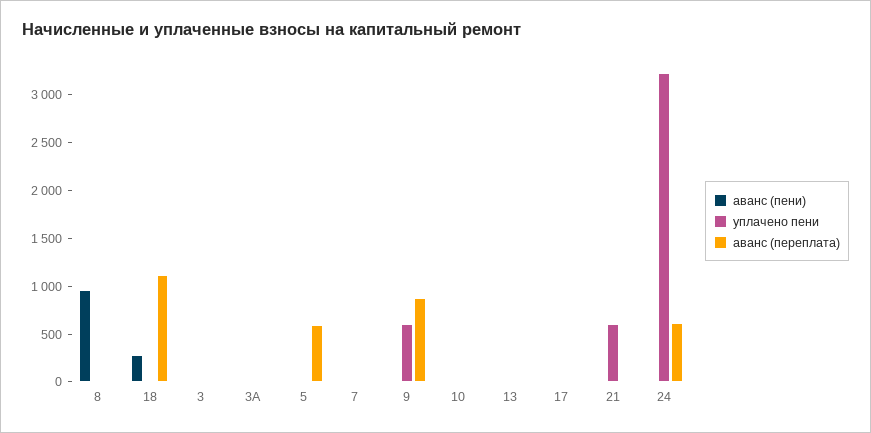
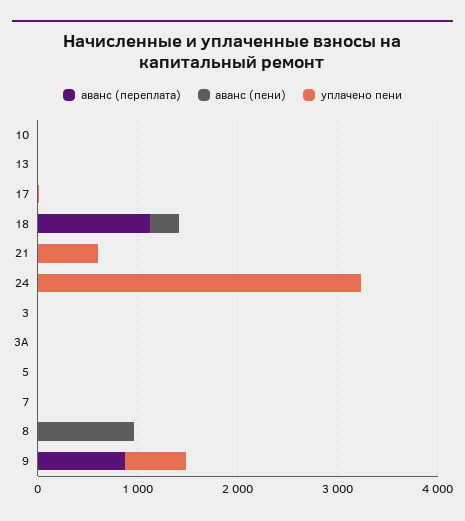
  {
    "аванс (пени)": {
      "8": 1000,
      "18": 300,
      "3": 0,
      "3А": 0,
      "5": 0,
      "7": 0,
      "9": 0,
      "10": 0,
      "13": 0,
      "17": 0,
      "21": 0,
      "24": 0
    },
    "уплачено пени": {
      "8": 0,
      "18": 0,
      "3": 0,
      "3А": 0,
      "5": 0,
      "7": 0,
      "9": 600,
      "10": 0,
      "13": 0,
      "17": 0,
      "21": 600,
      "24": 3200
    },
    "аванс (переплата)": {
      "8": 0,
      "18": 1100,
      "3": 0,
      "3А": 0,
-     "5": 600,
+     "5": 0,
      "7": 0,
      "9": 900,
      "10": 0,
      "13": 0,
      "17": 0,
      "21": 0,
-     "24": 600
+     "24": 0
    }
  }

